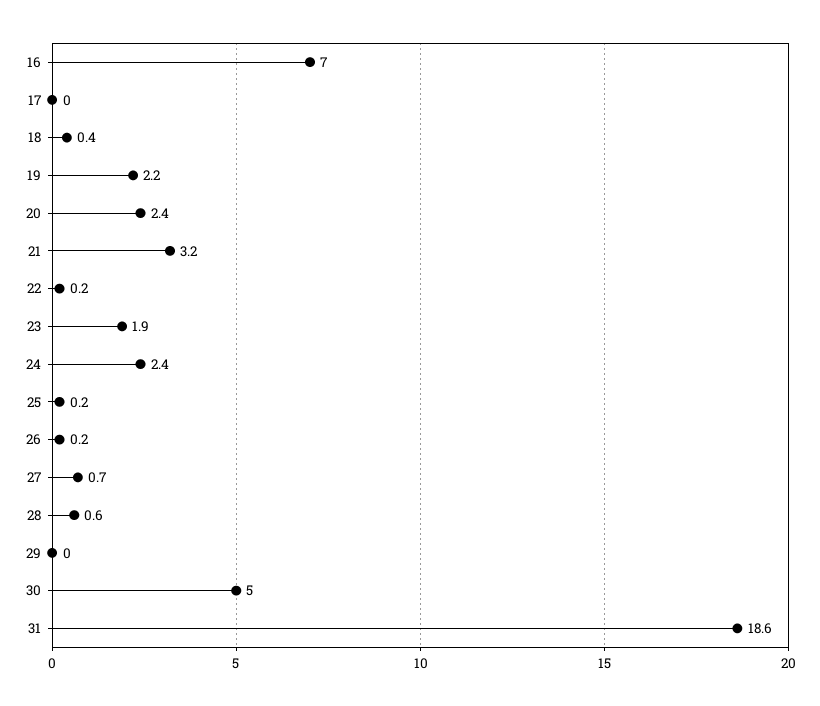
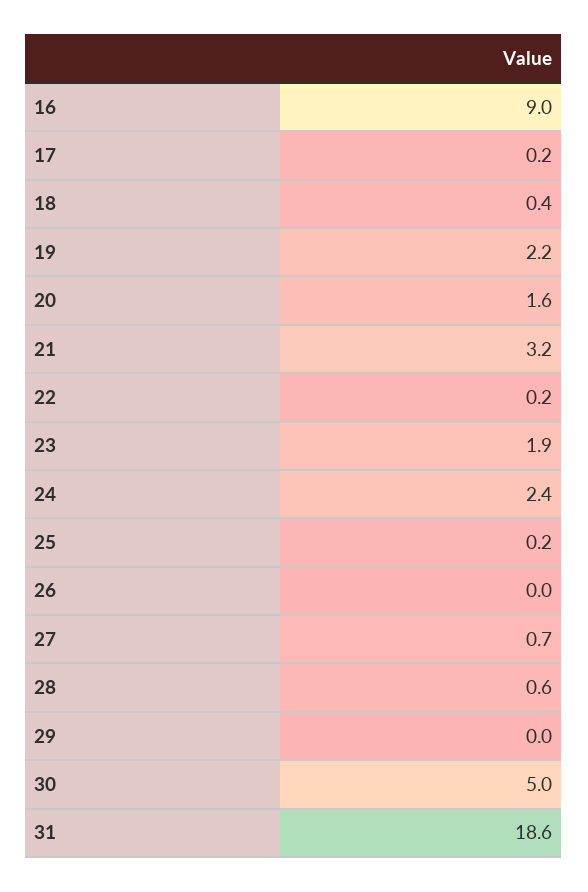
  {
-   "16": 7,
+   "16": 9,
-   "17": 0,
+   "17": 0.2,
    "18": 0.4,
    "19": 2.2,
-   "20": 2.4,
+   "20": 1.6,
    "21": 3.2,
    "22": 0.2,
    "23": 1.9,
    "24": 2.4,
    "25": 0.2,
-   "26": 0.2,
+   "26": 0,
    "27": 0.7,
    "28": 0.6,
    "29": 0,
    "30": 5,
    "31": 18.6
  }

